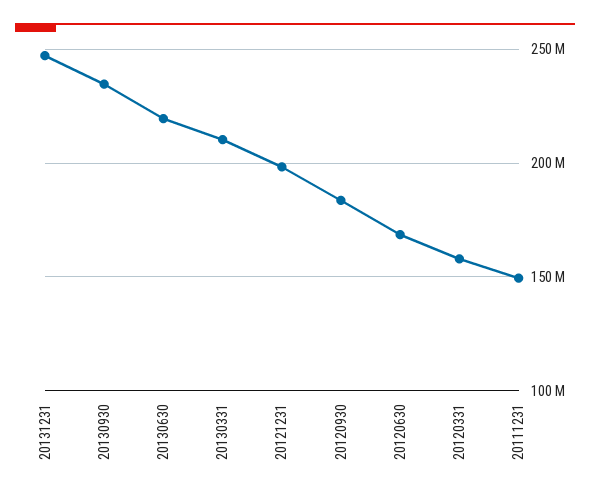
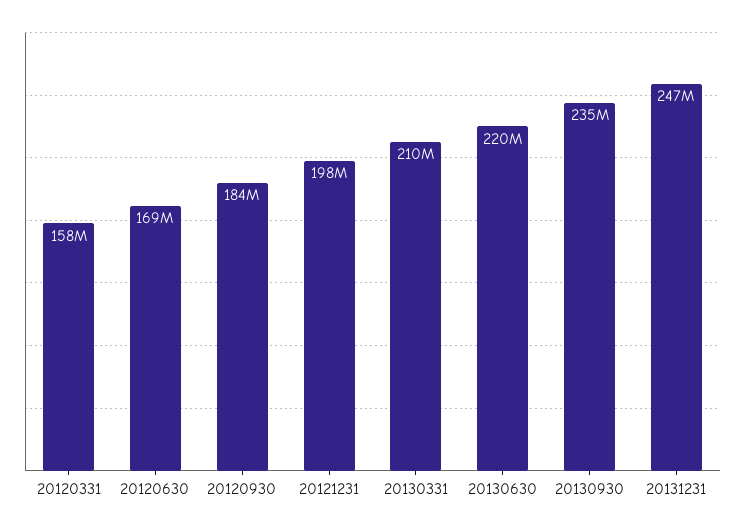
  {
    "20131231": 247000000,
    "20130930": 235000000,
    "20130630": 220000000,
    "20130331": 210000000,
    "20121231": 198000000,
    "20120930": 184000000,
    "20120630": 169000000,
-   "20120331": 158000000,
+   "20120331": 158000000
-   "20111231": 150000000
  }

